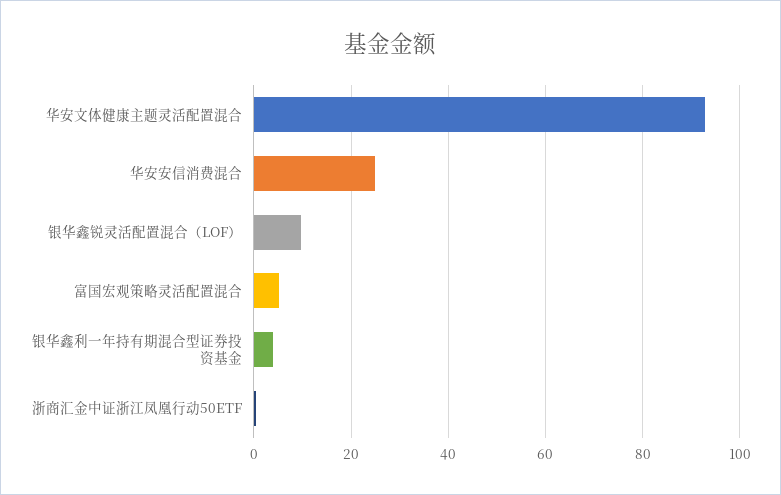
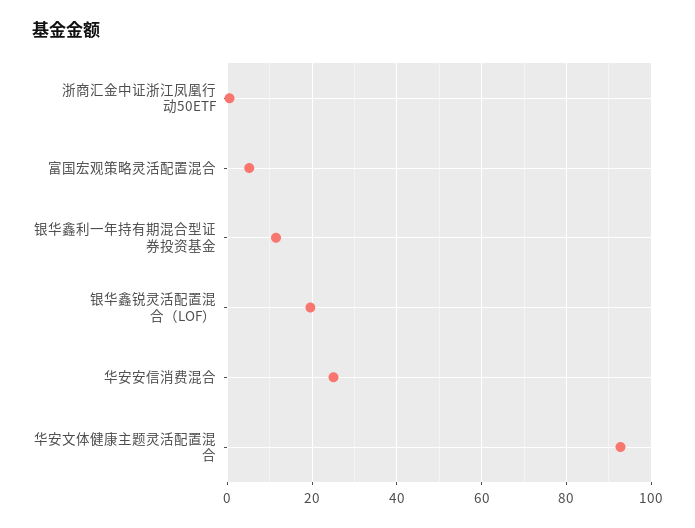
  {
    "华安文体健康主题灵活配置混合": 92,
    "华安安信消费混合": 26,
-   "银华鑫锐灵活配置混合（LOF）": 10,
+   "银华鑫锐灵活配置混合（LOF）": 20,
    "富国宏观策略灵活配置混合": 6,
-   "银华鑫利一年持有期混合型证券投资基金": 4,
+   "银华鑫利一年持有期混合型证券投资基金": 12,
    "浙商汇金中证浙江凤凰行动50ETF": 0
  }

